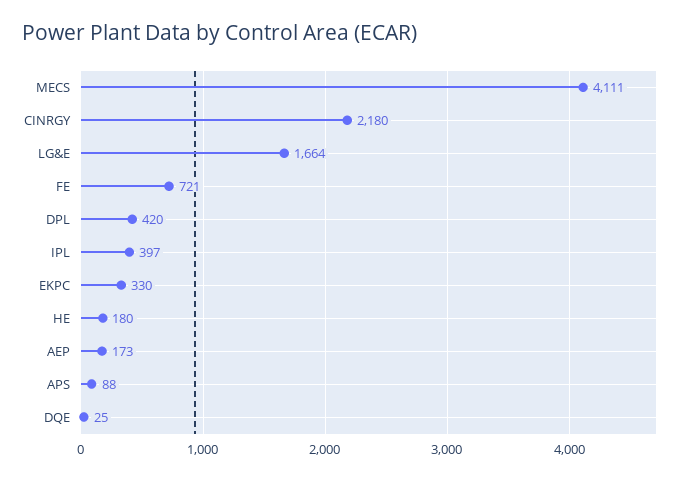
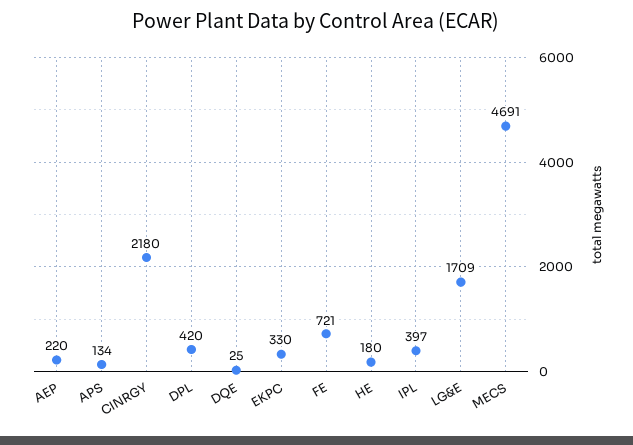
  {
-   "MECS": 4111,
+   "MECS": 4691,
    "CINRGY": 2180,
-   "LG&E": 1664,
+   "LG&E": 1709,
    "FE": 721,
    "DPL": 420,
    "IPL": 397,
    "EKPC": 330,
    "HE": 180,
-   "AEP": 173,
+   "AEP": 220,
-   "APS": 88,
+   "APS": 134,
    "DQE": 25
  }

